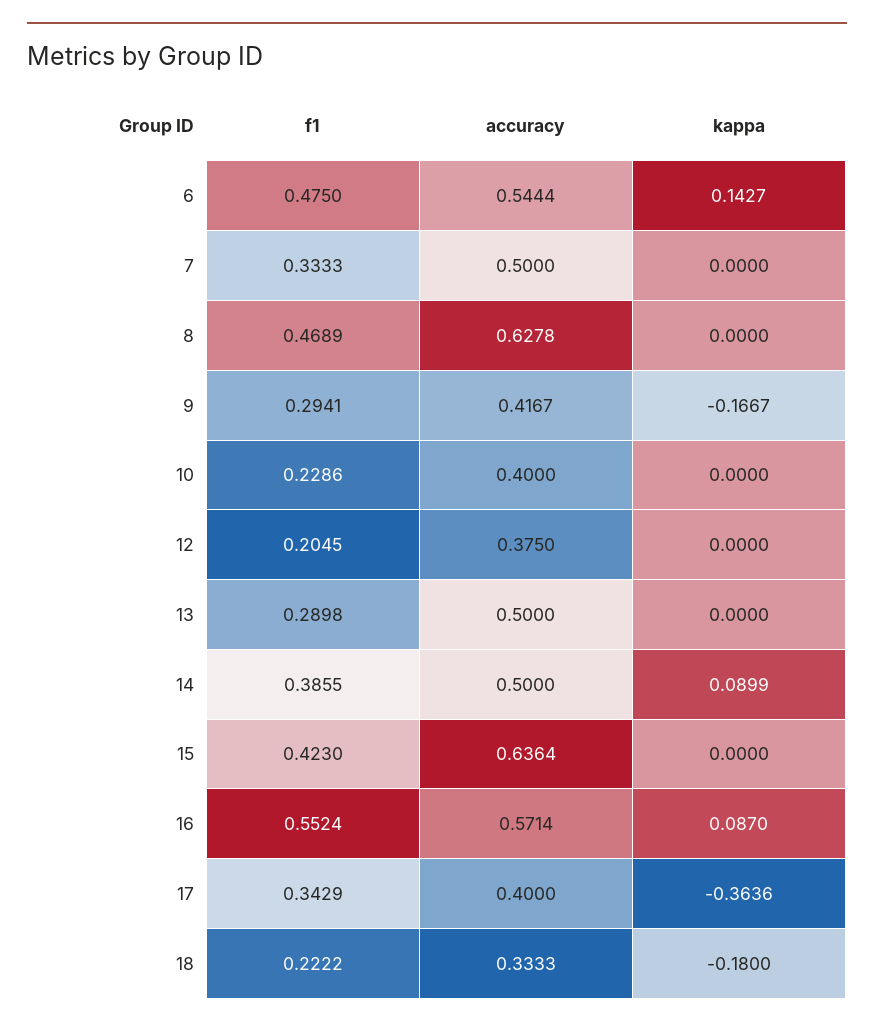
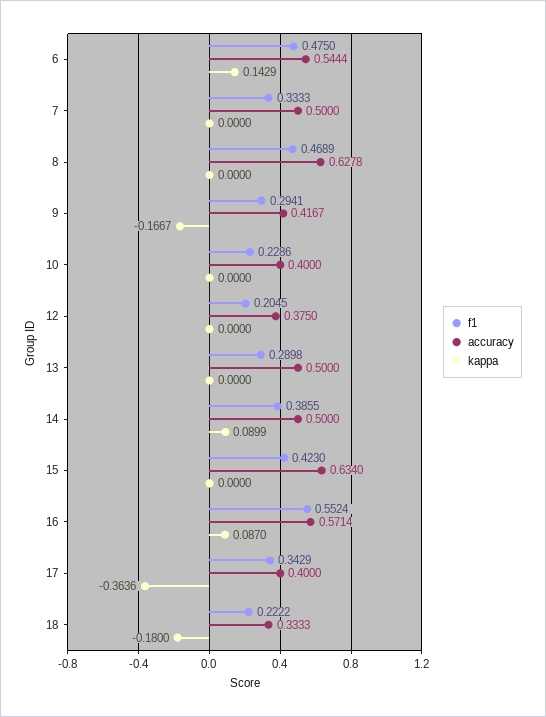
  {
    "f1": {
      "6": 0.475,
      "7": 0.3333,
      "8": 0.4689,
      "9": 0.2941,
      "10": 0.2286,
      "12": 0.2045,
      "13": 0.2898,
      "14": 0.3855,
      "15": 0.423,
      "16": 0.5524,
      "17": 0.3429,
      "18": 0.2222
    },
    "accuracy": {
      "6": 0.5444,
      "7": 0.5,
      "8": 0.6278,
      "9": 0.4167,
      "10": 0.4,
      "12": 0.375,
      "13": 0.5,
      "14": 0.5,
-     "15": 0.6364,
+     "15": 0.634,
      "16": 0.5714,
      "17": 0.4,
      "18": 0.3333
    },
    "kappa": {
-     "6": 0.1427,
+     "6": 0.1429,
      "7": 0,
      "8": 0,
      "9": -0.1667,
      "10": 0,
      "12": 0,
      "13": 0,
      "14": 0.0899,
      "15": 0,
      "16": 0.087,
      "17": -0.3636,
      "18": -0.18
    }
  }

